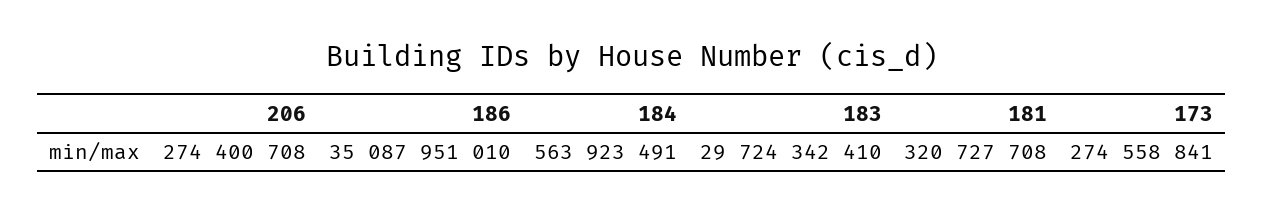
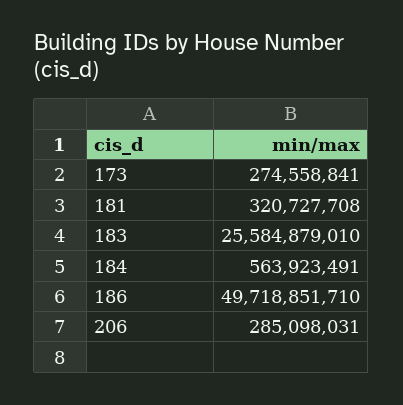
  {
-   "206": 274400708,
+   "206": 285098031,
-   "186": 35087951010,
+   "186": 49718851710,
    "184": 563923491,
-   "183": 29724342410,
+   "183": 25584879010,
    "181": 320727708,
    "173": 274558841
  }

